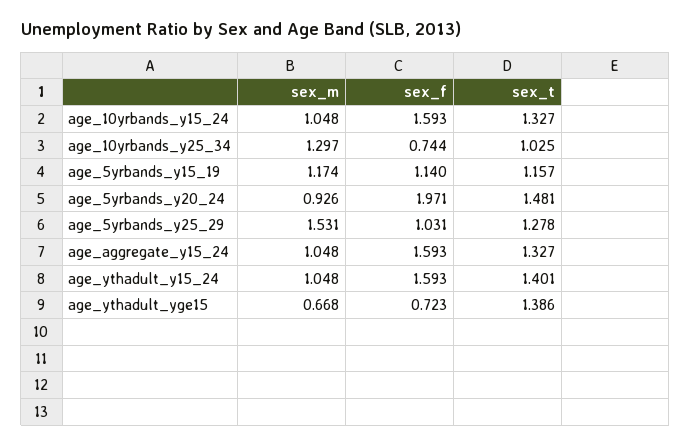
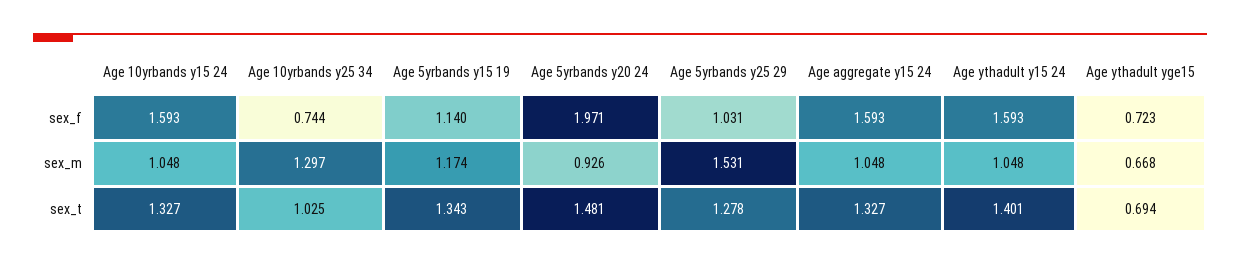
  {
    "sex_m": {
      "age_10yrbands_y15_24": 1.048,
      "age_10yrbands_y25_34": 1.297,
      "age_5yrbands_y15_19": 1.174,
      "age_5yrbands_y20_24": 0.926,
      "age_5yrbands_y25_29": 1.531,
      "age_aggregate_y15_24": 1.048,
      "age_ythadult_y15_24": 1.048,
      "age_ythadult_yge15": 0.668
    },
    "sex_f": {
      "age_10yrbands_y15_24": 1.593,
      "age_10yrbands_y25_34": 0.744,
      "age_5yrbands_y15_19": 1.14,
      "age_5yrbands_y20_24": 1.971,
      "age_5yrbands_y25_29": 1.031,
      "age_aggregate_y15_24": 1.593,
      "age_ythadult_y15_24": 1.593,
      "age_ythadult_yge15": 0.723
    },
    "sex_t": {
      "age_10yrbands_y15_24": 1.327,
      "age_10yrbands_y25_34": 1.025,
-     "age_5yrbands_y15_19": 1.157,
+     "age_5yrbands_y15_19": 1.343,
      "age_5yrbands_y20_24": 1.481,
      "age_5yrbands_y25_29": 1.278,
      "age_aggregate_y15_24": 1.327,
      "age_ythadult_y15_24": 1.401,
-     "age_ythadult_yge15": 1.386
+     "age_ythadult_yge15": 0.694
    }
  }

